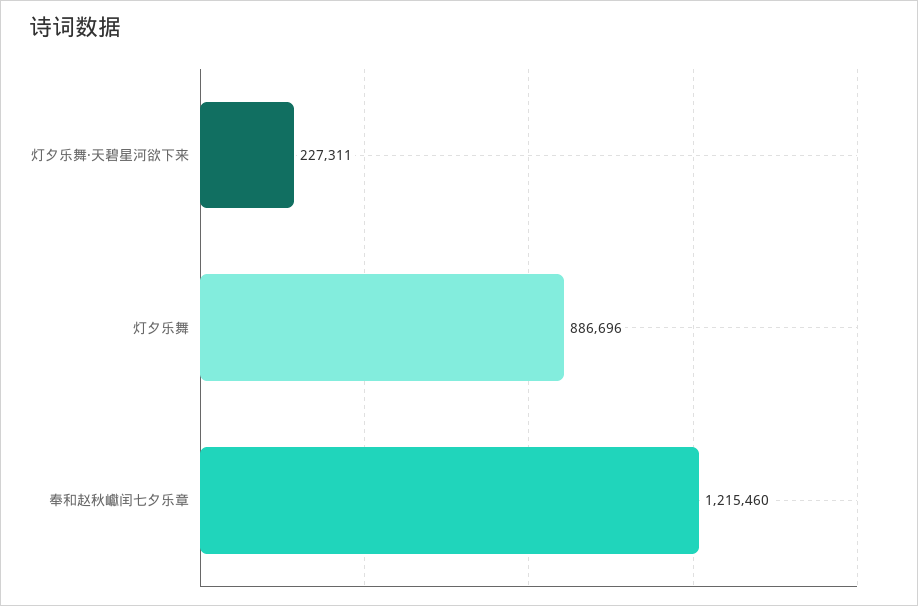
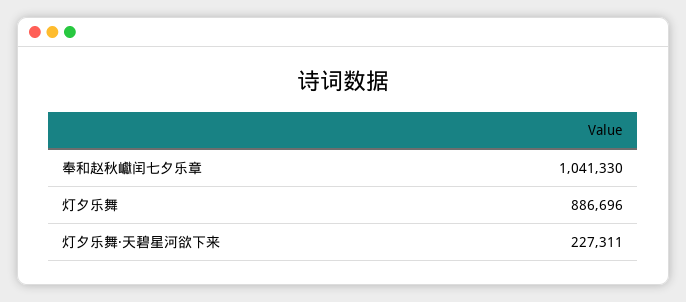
  {
    "灯夕乐舞·天碧星河欲下来": 227311,
    "灯夕乐舞": 886696,
-   "奉和赵秋巘闰七夕乐章": 1215460
+   "奉和赵秋巘闰七夕乐章": 1041330
  }

